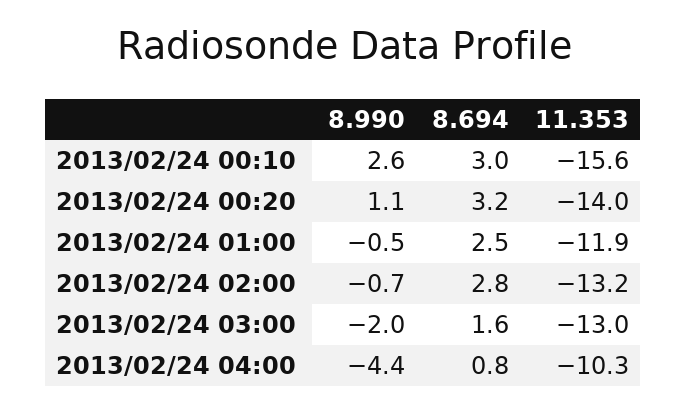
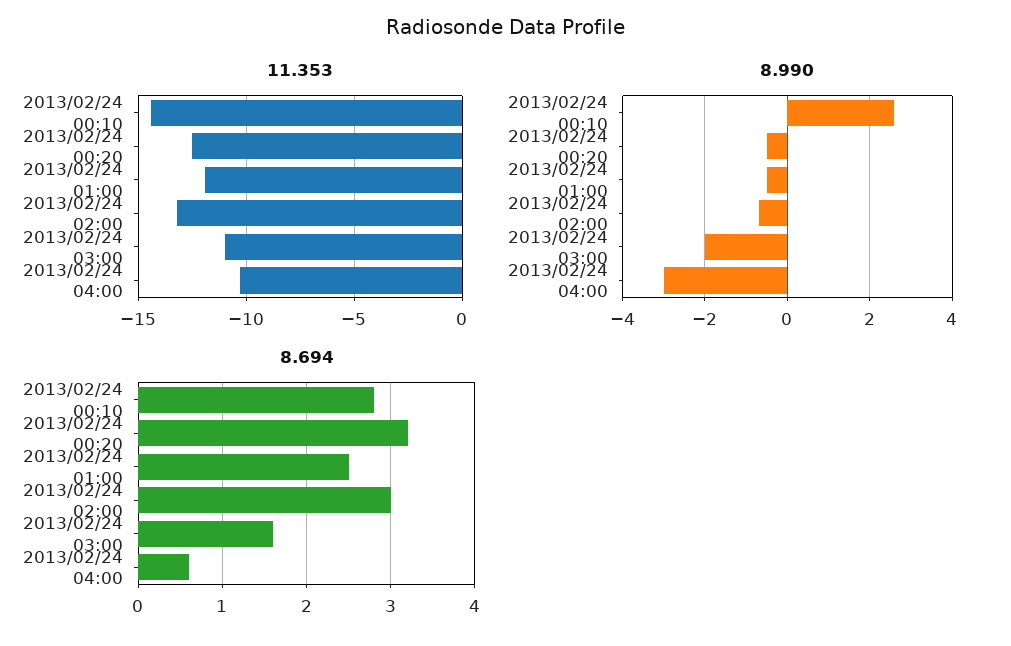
  {
    "8.990": {
      "2013/02/24 00:10": 2.6,
-     "2013/02/24 00:20": 1.1,
+     "2013/02/24 00:20": -0.5,
      "2013/02/24 01:00": -0.5,
      "2013/02/24 02:00": -0.7,
      "2013/02/24 03:00": -2,
-     "2013/02/24 04:00": -4.4
+     "2013/02/24 04:00": -3
    },
    "8.694": {
-     "2013/02/24 00:10": 3,
+     "2013/02/24 00:10": 2.8,
      "2013/02/24 00:20": 3.2,
      "2013/02/24 01:00": 2.5,
-     "2013/02/24 02:00": 2.8,
+     "2013/02/24 02:00": 3,
      "2013/02/24 03:00": 1.6,
-     "2013/02/24 04:00": 0.8
+     "2013/02/24 04:00": 0.6
    },
    "11.353": {
-     "2013/02/24 00:10": -15.6,
+     "2013/02/24 00:10": -14.5,
-     "2013/02/24 00:20": -14,
+     "2013/02/24 00:20": -12.5,
      "2013/02/24 01:00": -11.9,
      "2013/02/24 02:00": -13.2,
-     "2013/02/24 03:00": -13,
+     "2013/02/24 03:00": -11,
      "2013/02/24 04:00": -10.3
    }
  }

